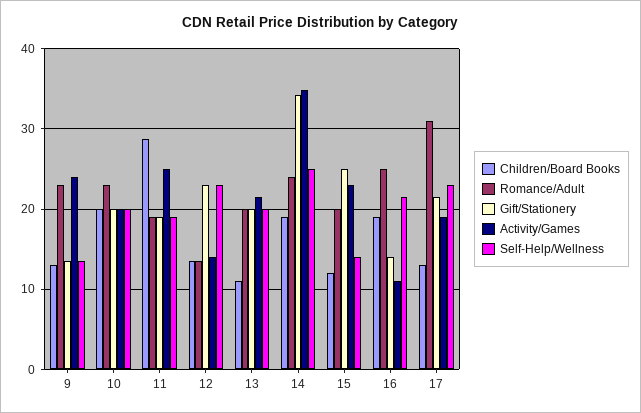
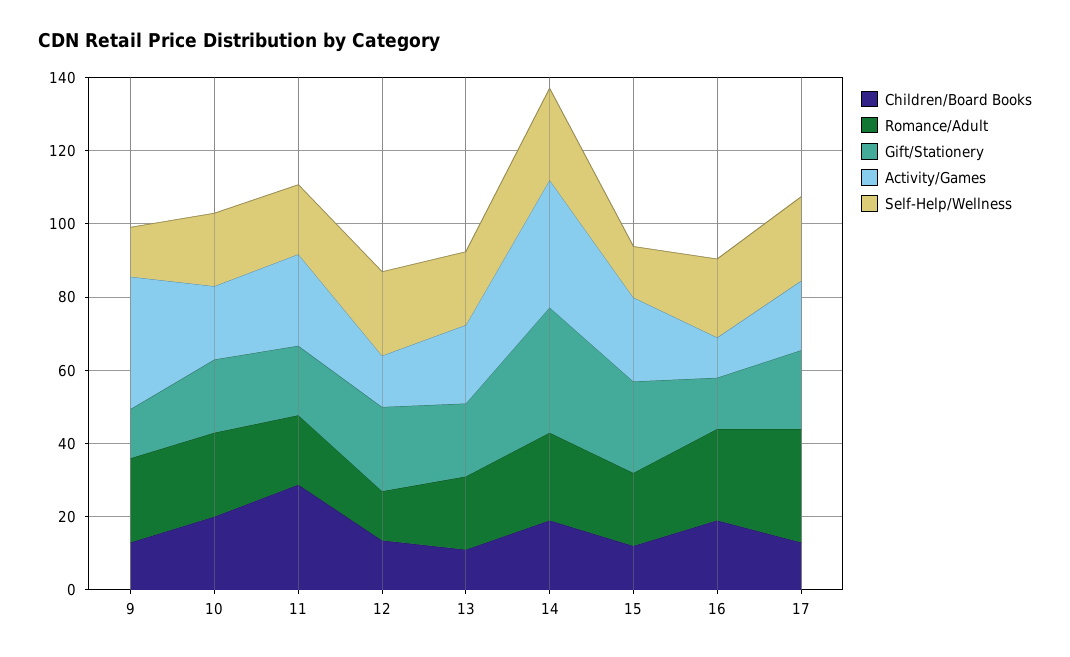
  {
    "Children/Board Books": {
      "9": 13,
      "10": 20,
      "11": 29,
      "12": 14,
      "13": 11,
      "14": 19,
      "15": 12,
      "16": 19,
      "17": 13
    },
    "Romance/Adult": {
      "9": 23,
      "10": 23,
      "11": 19,
      "12": 14,
      "13": 20,
      "14": 24,
      "15": 20,
      "16": 25,
      "17": 31
    },
    "Gift/Stationery": {
      "9": 14,
      "10": 20,
      "11": 19,
      "12": 23,
      "13": 20,
      "14": 34,
      "15": 25,
      "16": 14,
      "17": 22
    },
    "Activity/Games": {
-     "9": 24,
+     "9": 35,
      "10": 20,
      "11": 25,
      "12": 14,
      "13": 22,
      "14": 35,
      "15": 23,
      "16": 11,
      "17": 19
    },
    "Self-Help/Wellness": {
      "9": 14,
      "10": 20,
      "11": 19,
      "12": 23,
      "13": 20,
      "14": 25,
      "15": 14,
      "16": 22,
      "17": 23
    }
  }

